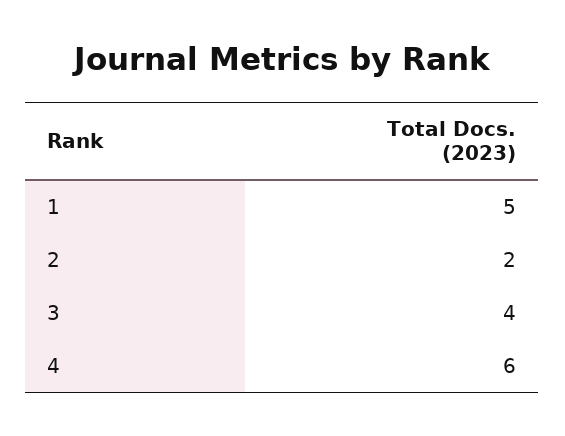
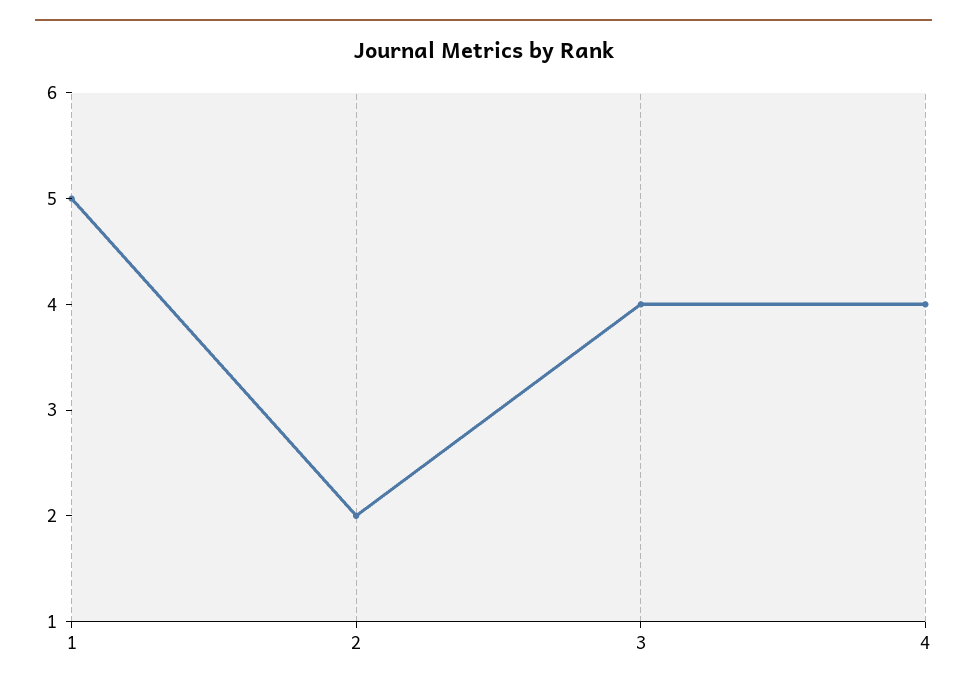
  {
    "1": 5,
    "2": 2,
    "3": 4,
-   "4": 6
+   "4": 4
  }

